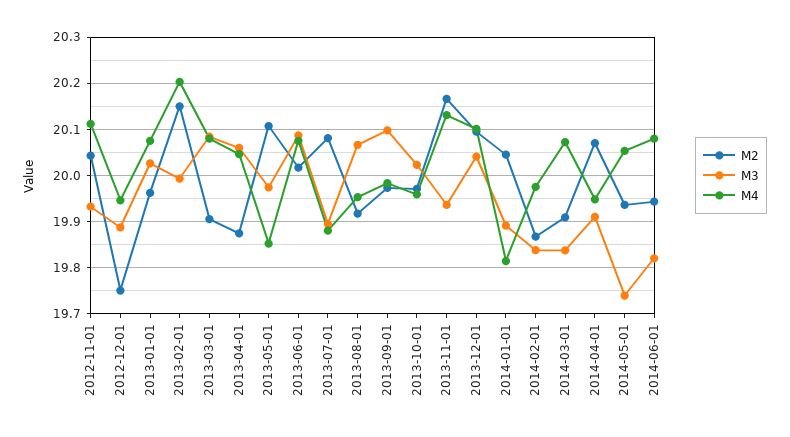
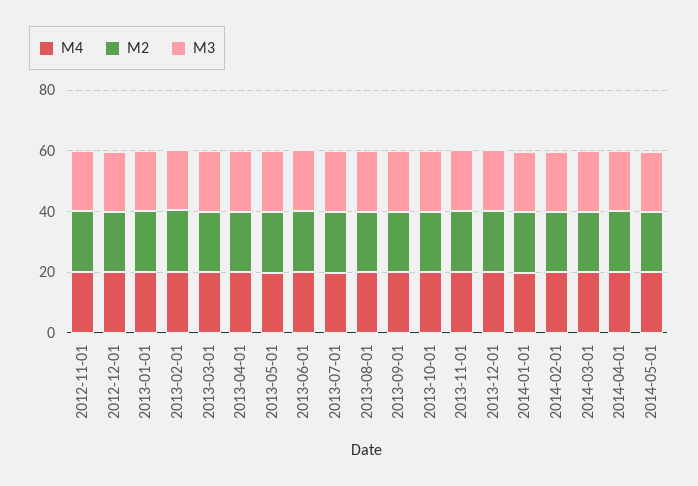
  {
    "M2": {
      "2012-11-01": 20.04,
      "2012-12-01": 19.76,
      "2013-01-01": 19.96,
      "2013-02-01": 20.16,
      "2013-03-01": 19.9,
      "2013-04-01": 19.88,
      "2013-05-01": 20.1,
      "2013-06-01": 20.02,
      "2013-07-01": 20.08,
      "2013-08-01": 19.92,
      "2013-09-01": 19.98,
      "2013-10-01": 19.98,
      "2013-11-01": 20.16,
      "2013-12-01": 20.1,
      "2014-01-01": 20.04,
      "2014-02-01": 19.86,
      "2014-03-01": 19.9,
      "2014-04-01": 20.08,
-     "2014-05-01": 19.94,
+     "2014-05-01": 19.94
-     "2014-06-01": 19.94
    },
    "M3": {
      "2012-11-01": 19.94,
      "2012-12-01": 19.88,
      "2013-01-01": 20.02,
      "2013-02-01": 20,
      "2013-03-01": 20.08,
      "2013-04-01": 20.06,
      "2013-05-01": 19.98,
      "2013-06-01": 20.08,
      "2013-07-01": 19.9,
      "2013-08-01": 20.06,
      "2013-09-01": 20.1,
      "2013-10-01": 20.02,
      "2013-11-01": 19.94,
      "2013-12-01": 20.04,
      "2014-01-01": 19.9,
      "2014-02-01": 19.84,
      "2014-03-01": 19.84,
      "2014-04-01": 19.92,
-     "2014-05-01": 19.74,
+     "2014-05-01": 19.74
-     "2014-06-01": 19.82
    },
    "M4": {
      "2012-11-01": 20.12,
      "2012-12-01": 19.94,
      "2013-01-01": 20.08,
      "2013-02-01": 20.2,
      "2013-03-01": 20.08,
      "2013-04-01": 20.04,
      "2013-05-01": 19.86,
      "2013-06-01": 20.08,
      "2013-07-01": 19.88,
      "2013-08-01": 19.96,
      "2013-09-01": 19.98,
      "2013-10-01": 19.96,
      "2013-11-01": 20.14,
      "2013-12-01": 20.1,
      "2014-01-01": 19.82,
      "2014-02-01": 19.98,
      "2014-03-01": 20.08,
      "2014-04-01": 19.94,
-     "2014-05-01": 20.06,
+     "2014-05-01": 20.06
-     "2014-06-01": 20.08
    }
  }

